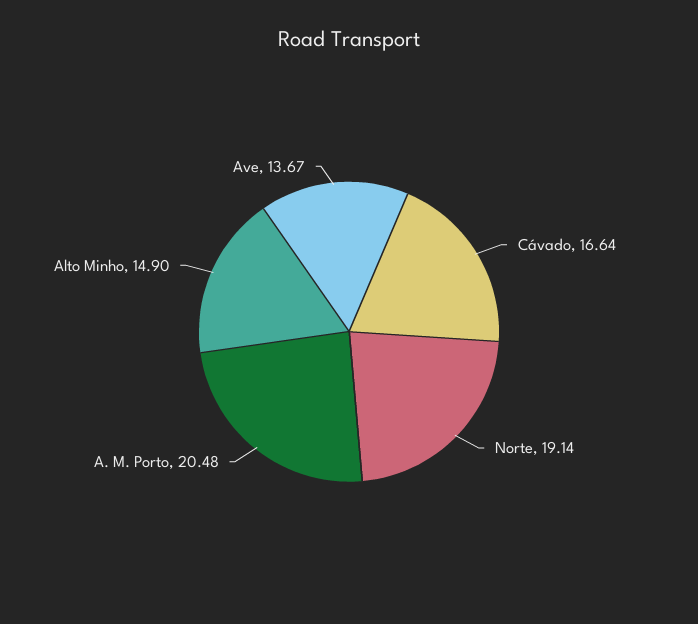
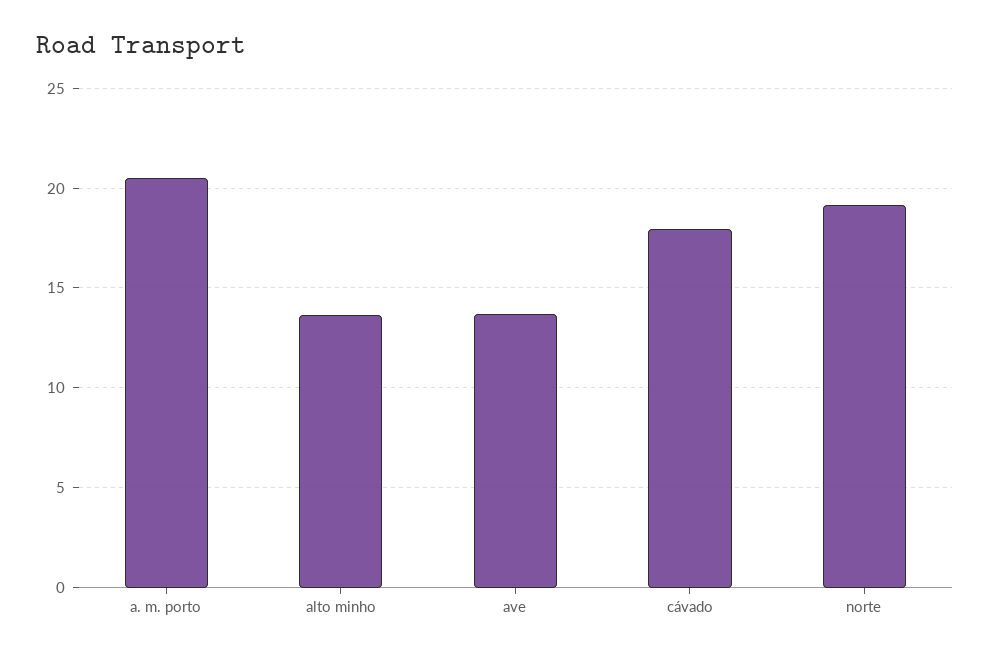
  {
-   "Cávado": 16.64,
+   "Cávado": 18,
    "Norte": 19.14,
    "A. M. Porto": 20.48,
-   "Alto Minho": 14.9,
+   "Alto Minho": 13.5,
    "Ave": 13.67
  }

